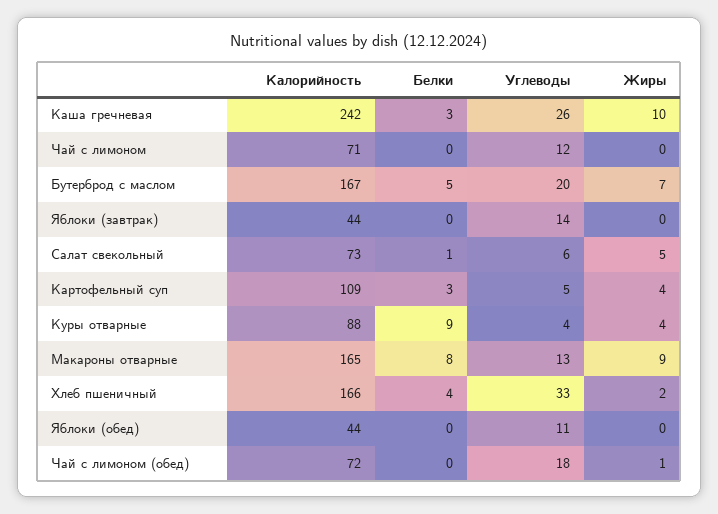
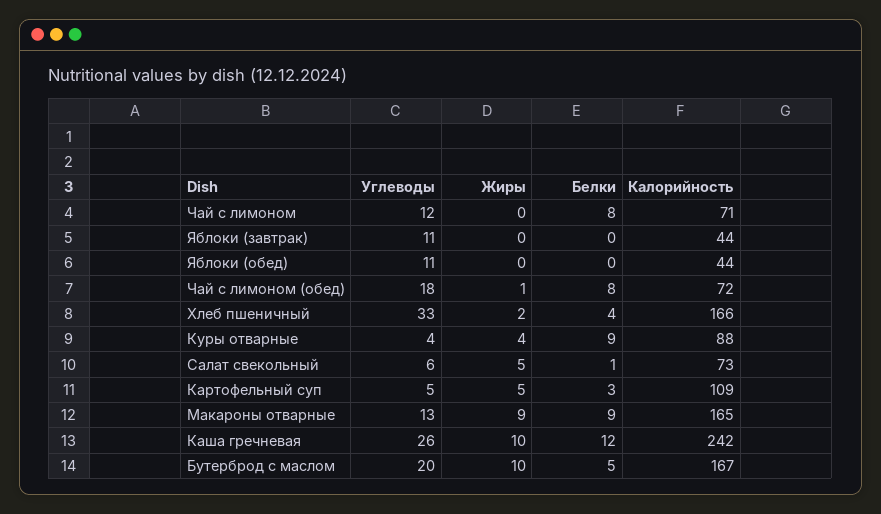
  {
    "Калорийность": {
      "Каша гречневая": 242,
      "Чай с лимоном": 71,
      "Бутерброд с маслом": 167,
      "Яблоки (завтрак)": 44,
      "Салат свекольный": 73,
      "Картофельный суп": 109,
      "Куры отварные": 88,
      "Макароны отварные": 165,
      "Хлеб пшеничный": 166,
      "Яблоки (обед)": 44,
      "Чай с лимоном (обед)": 72
    },
    "Белки": {
-     "Каша гречневая": 3,
+     "Каша гречневая": 12,
-     "Чай с лимоном": 0,
+     "Чай с лимоном": 8,
      "Бутерброд с маслом": 5,
      "Яблоки (завтрак)": 0,
      "Салат свекольный": 1,
      "Картофельный суп": 3,
      "Куры отварные": 9,
-     "Макароны отварные": 8,
+     "Макароны отварные": 9,
      "Хлеб пшеничный": 4,
      "Яблоки (обед)": 0,
-     "Чай с лимоном (обед)": 0
+     "Чай с лимоном (обед)": 8
    },
    "Углеводы": {
      "Каша гречневая": 26,
      "Чай с лимоном": 12,
      "Бутерброд с маслом": 20,
-     "Яблоки (завтрак)": 14,
+     "Яблоки (завтрак)": 11,
      "Салат свекольный": 6,
      "Картофельный суп": 5,
      "Куры отварные": 4,
      "Макароны отварные": 13,
      "Хлеб пшеничный": 33,
      "Яблоки (обед)": 11,
      "Чай с лимоном (обед)": 18
    },
    "Жиры": {
      "Каша гречневая": 10,
      "Чай с лимоном": 0,
-     "Бутерброд с маслом": 7,
+     "Бутерброд с маслом": 10,
      "Яблоки (завтрак)": 0,
      "Салат свекольный": 5,
-     "Картофельный суп": 4,
+     "Картофельный суп": 5,
      "Куры отварные": 4,
      "Макароны отварные": 9,
      "Хлеб пшеничный": 2,
      "Яблоки (обед)": 0,
      "Чай с лимоном (обед)": 1
    }
  }

